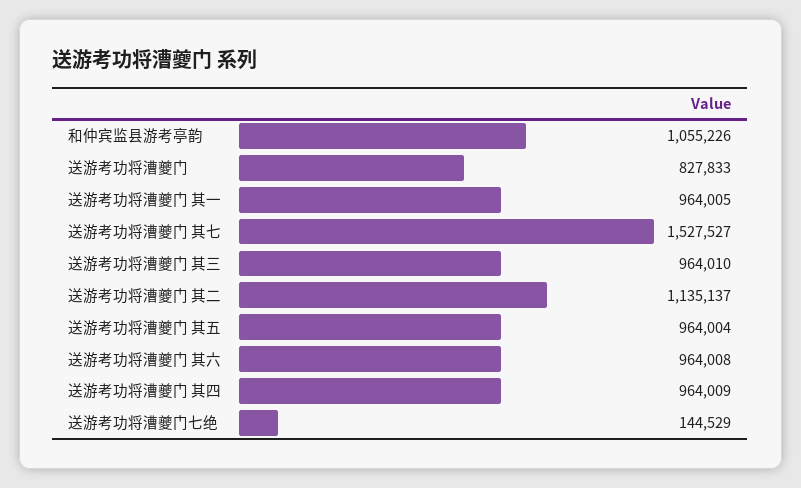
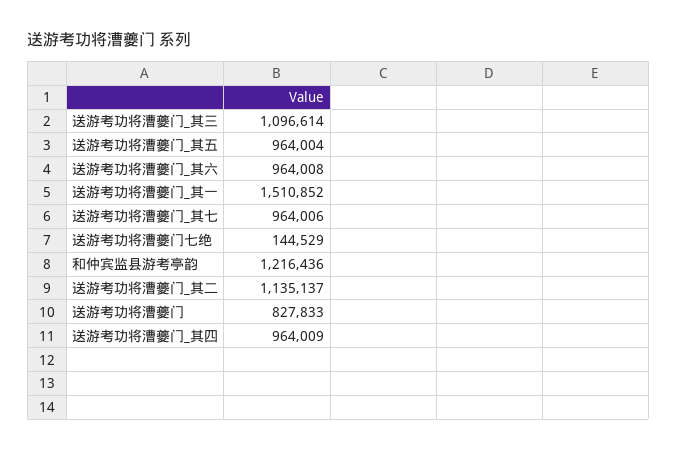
  {
-   "和仲宾监县游考亭韵": 1055226,
+   "和仲宾监县游考亭韵": 1216436,
    "送游考功将漕夔门": 827833,
-   "送游考功将漕夔门 其一": 964005,
+   "送游考功将漕夔门 其一": 1510852,
-   "送游考功将漕夔门 其七": 1527527,
+   "送游考功将漕夔门 其七": 964006,
-   "送游考功将漕夔门 其三": 964010,
+   "送游考功将漕夔门 其三": 1096614,
    "送游考功将漕夔门 其二": 1135137,
    "送游考功将漕夔门 其五": 964004,
    "送游考功将漕夔门 其六": 964008,
    "送游考功将漕夔门 其四": 964009,
    "送游考功将漕夔门七绝": 144529
  }

